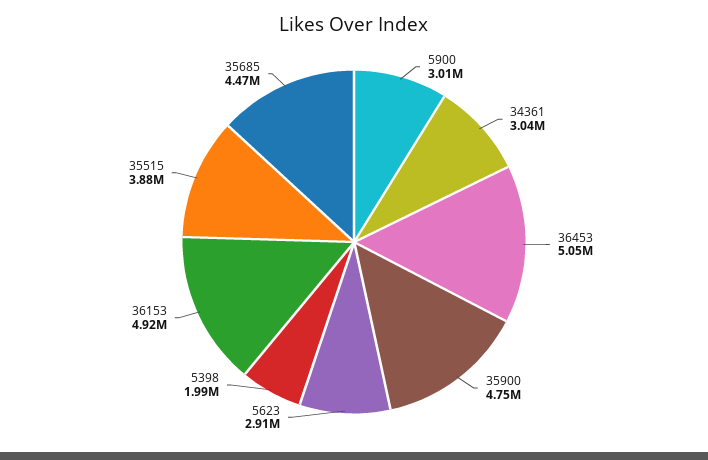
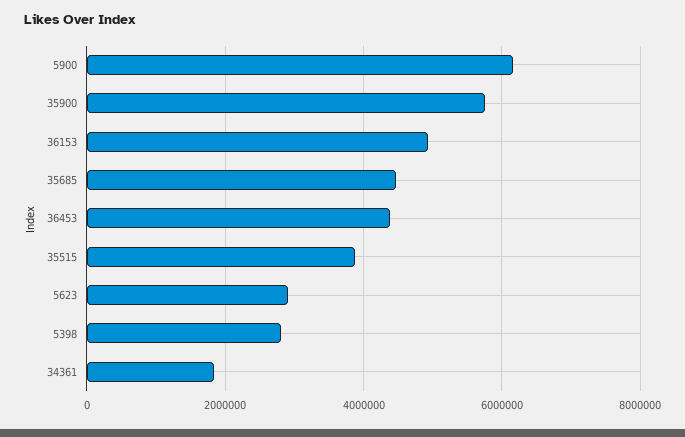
  {
-   "5900": 3010000,
+   "5900": 6200000,
-   "34361": 3040000,
+   "34361": 1800000,
-   "36453": 5050000,
+   "36453": 4400000,
-   "35900": 4750000,
+   "35900": 5800000,
    "5623": 2910000,
-   "5398": 1990000,
+   "5398": 2800000,
    "36153": 4920000,
    "35515": 3880000,
    "35685": 4470000
  }

